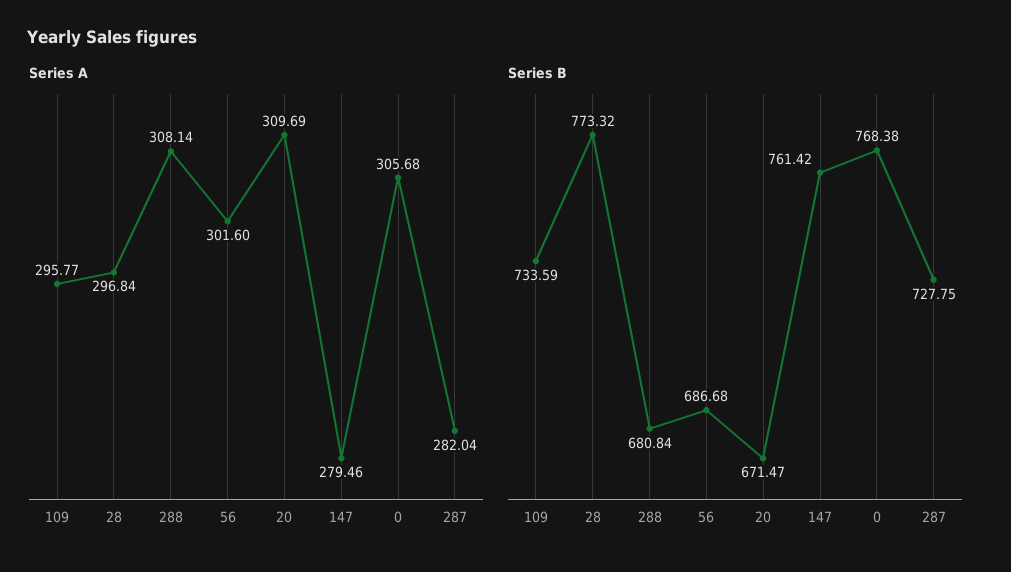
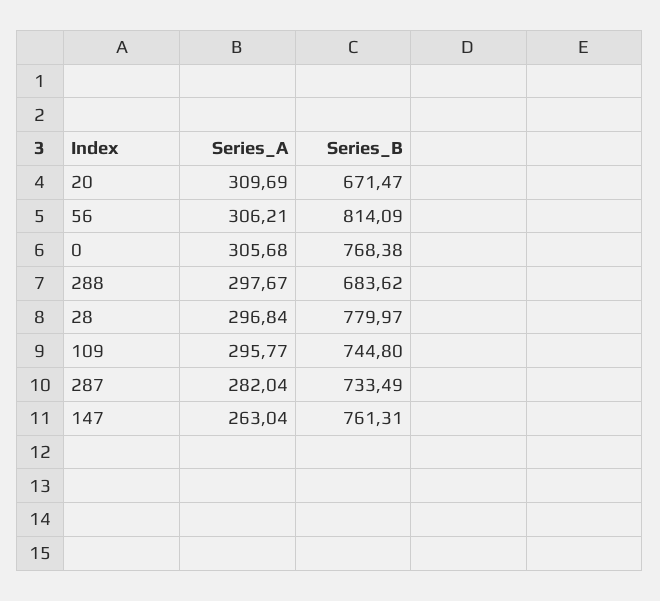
  {
    "Series A": {
      "109": 295.77,
      "28": 296.84,
-     "288": 308.14,
+     "288": 297.67,
-     "56": 301.6,
+     "56": 306.21,
      "20": 309.69,
-     "147": 279.46,
+     "147": 263.04,
      "0": 305.68,
      "287": 282.04
    },
    "Series B": {
-     "109": 733.59,
+     "109": 744.8,
-     "28": 773.32,
+     "28": 779.97,
-     "288": 680.84,
+     "288": 683.62,
-     "56": 686.68,
+     "56": 814.09,
      "20": 671.47,
-     "147": 761.42,
+     "147": 761.31,
      "0": 768.38,
-     "287": 727.75
+     "287": 733.49
    }
  }

